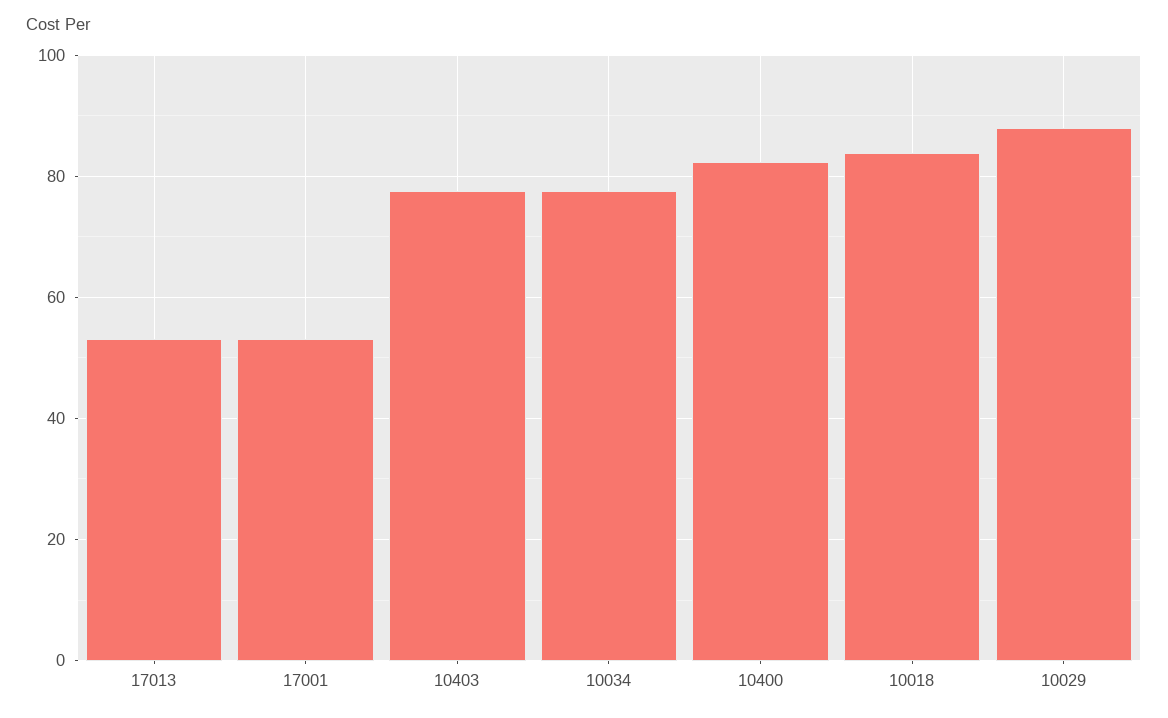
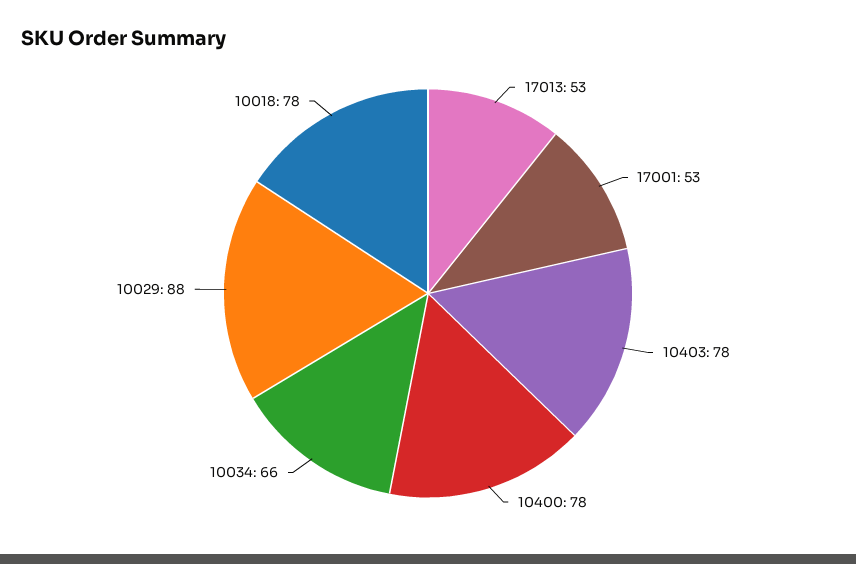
  {
    "17013": 53,
    "17001": 53,
    "10403": 78,
-   "10034": 78,
+   "10034": 66,
-   "10400": 82,
+   "10400": 78,
-   "10018": 84,
+   "10018": 78,
    "10029": 88
  }

